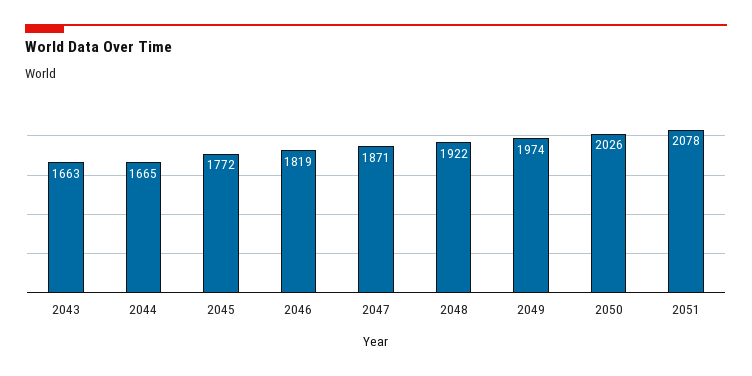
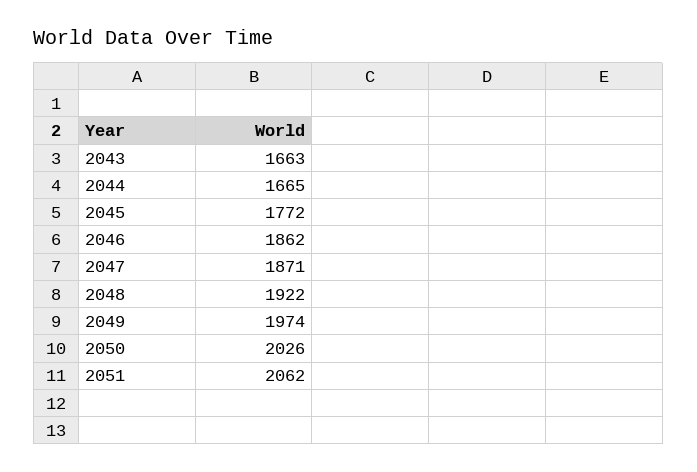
  {
    "2043": 1663,
    "2044": 1665,
    "2045": 1772,
-   "2046": 1819,
+   "2046": 1862,
    "2047": 1871,
    "2048": 1922,
    "2049": 1974,
    "2050": 2026,
-   "2051": 2078
+   "2051": 2062
  }

